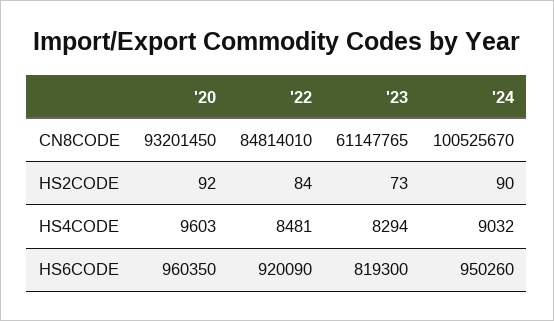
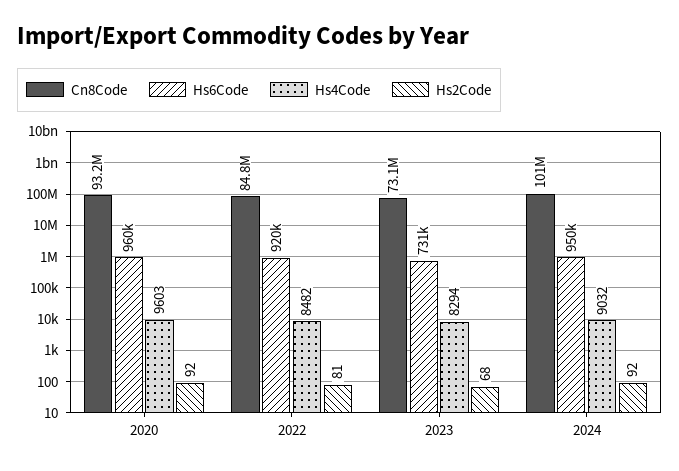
  {
    "CN8CODE": {
      "'20": 93201450,
      "'22": 84814010,
-     "'23": 61147765,
+     "'23": 73100000,
      "'24": 100525670
    },
    "HS2CODE": {
      "'20": 92,
-     "'22": 84,
+     "'22": 81,
-     "'23": 73,
+     "'23": 68,
-     "'24": 90
+     "'24": 92
    },
    "HS4CODE": {
      "'20": 9603,
-     "'22": 8481,
+     "'22": 8482,
      "'23": 8294,
      "'24": 9032
    },
    "HS6CODE": {
      "'20": 960350,
      "'22": 920090,
-     "'23": 819300,
+     "'23": 731000,
      "'24": 950260
    }
  }

